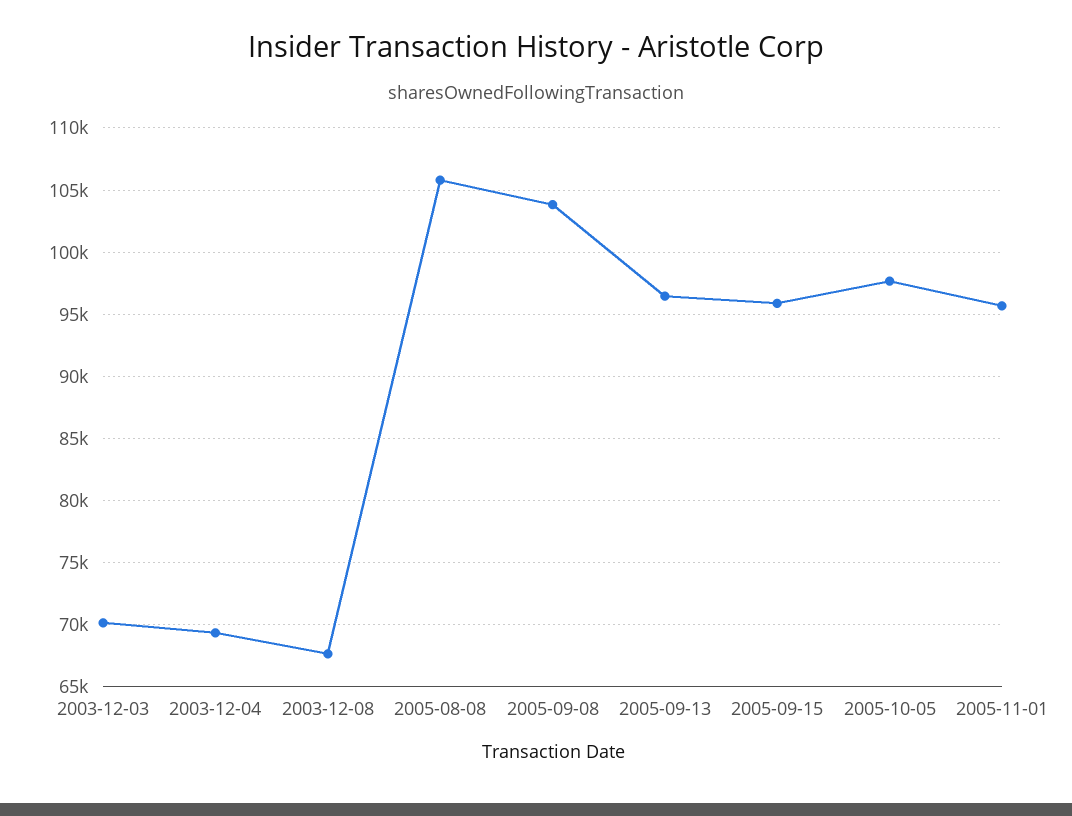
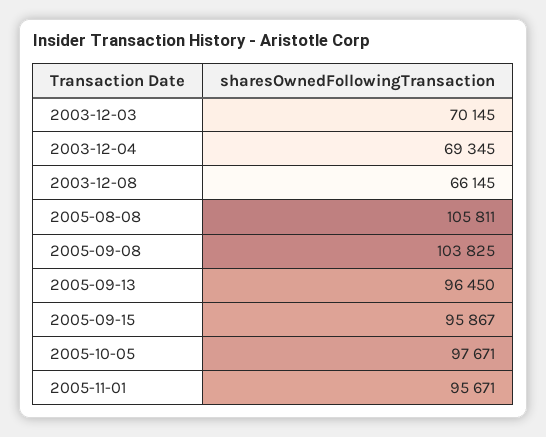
  {
    "2003-12-03": 70145,
    "2003-12-04": 69345,
-   "2003-12-08": 67500,
+   "2003-12-08": 66145,
    "2005-08-08": 105811,
    "2005-09-08": 103825,
    "2005-09-13": 96450,
    "2005-09-15": 95867,
    "2005-10-05": 97671,
    "2005-11-01": 95671
  }

